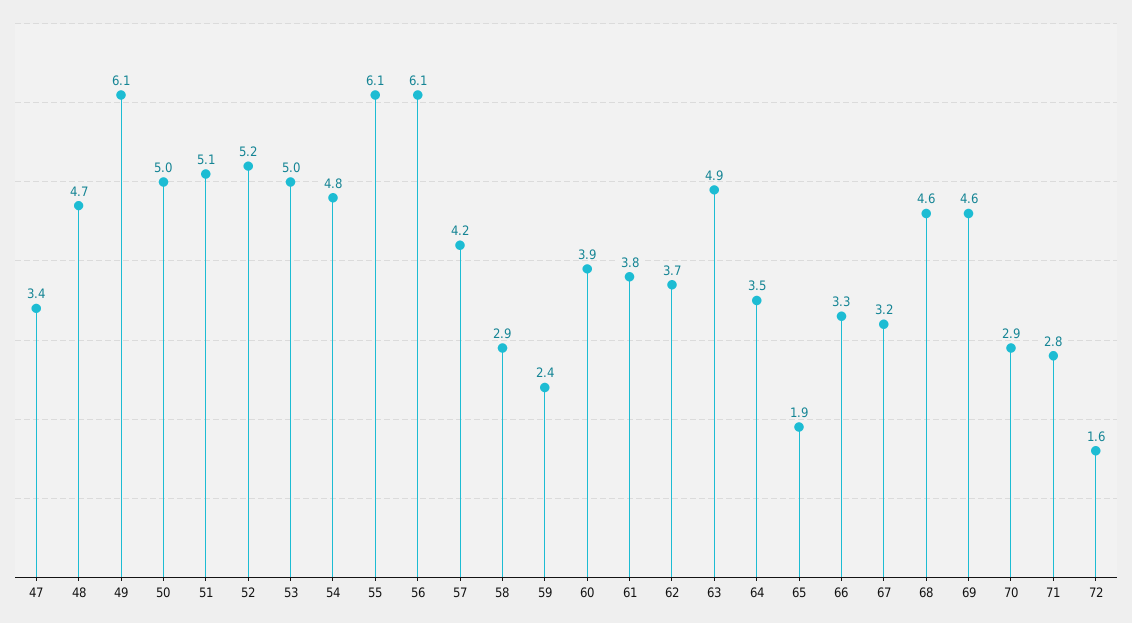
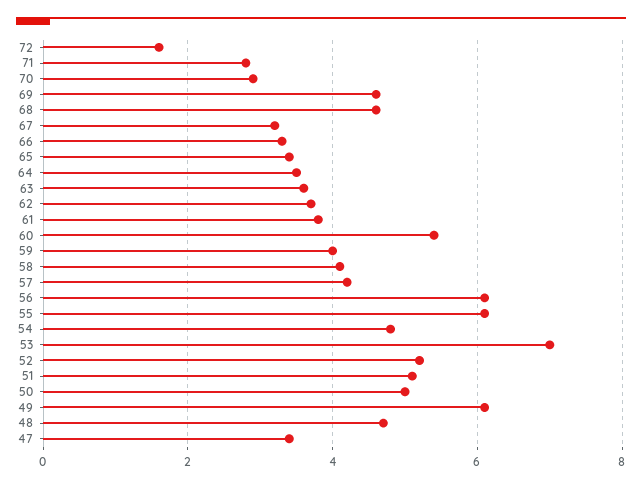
  {
    "47": 3.4,
    "48": 4.7,
    "49": 6.1,
    "50": 5,
    "51": 5.1,
    "52": 5.2,
-   "53": 5,
+   "53": 7,
    "54": 4.8,
    "55": 6.1,
    "56": 6.1,
    "57": 4.2,
-   "58": 2.9,
+   "58": 4,
-   "59": 2.4,
+   "59": 4,
-   "60": 3.9,
+   "60": 5.5,
    "61": 3.8,
    "62": 3.7,
-   "63": 4.9,
+   "63": 3.5,
    "64": 3.5,
-   "65": 1.9,
+   "65": 3.5,
    "66": 3.3,
    "67": 3.2,
    "68": 4.6,
    "69": 4.6,
    "70": 2.9,
    "71": 2.8,
    "72": 1.6
  }

